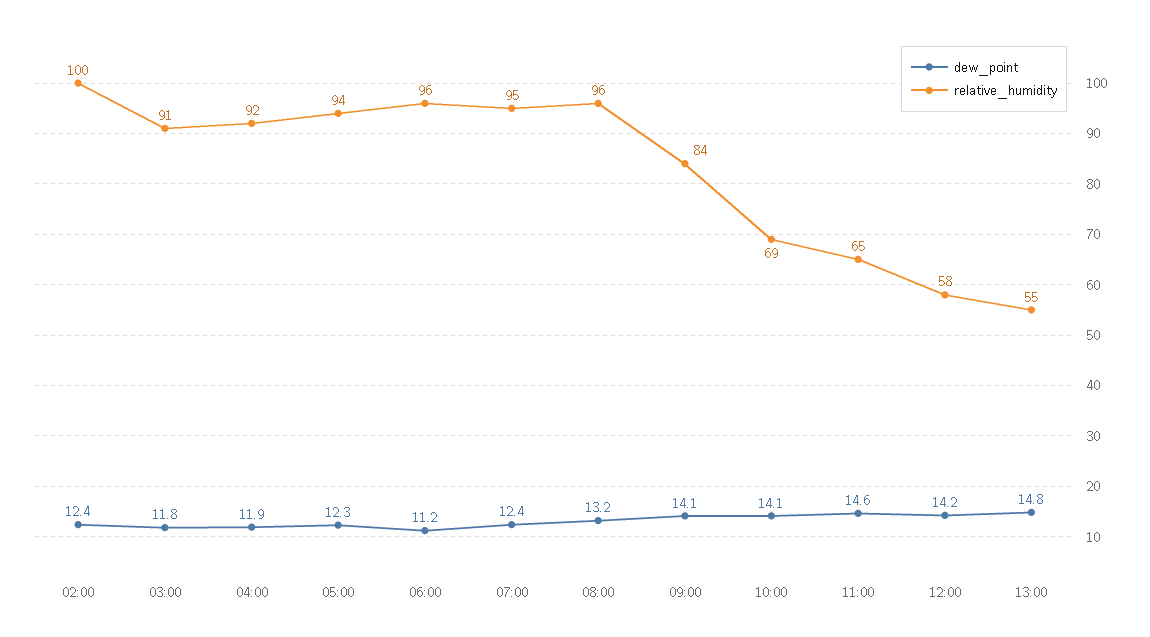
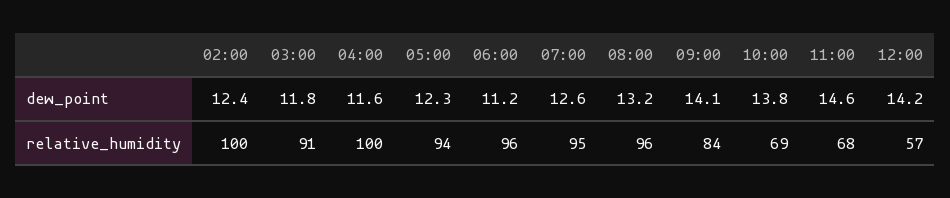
  {
    "dew_point": {
      "02:00": 12.4,
      "03:00": 11.8,
-     "04:00": 11.9,
+     "04:00": 11.6,
      "05:00": 12.3,
      "06:00": 11.2,
-     "07:00": 12.4,
+     "07:00": 12.6,
      "08:00": 13.2,
      "09:00": 14.1,
-     "10:00": 14.1,
+     "10:00": 13.8,
      "11:00": 14.6,
-     "12:00": 14.2,
+     "12:00": 14.2
-     "13:00": 14.8
    },
    "relative_humidity": {
      "02:00": 100,
      "03:00": 91,
-     "04:00": 92,
+     "04:00": 100,
      "05:00": 94,
      "06:00": 96,
      "07:00": 95,
      "08:00": 96,
      "09:00": 84,
      "10:00": 69,
-     "11:00": 65,
+     "11:00": 68,
-     "12:00": 58,
+     "12:00": 57
-     "13:00": 55
    }
  }

